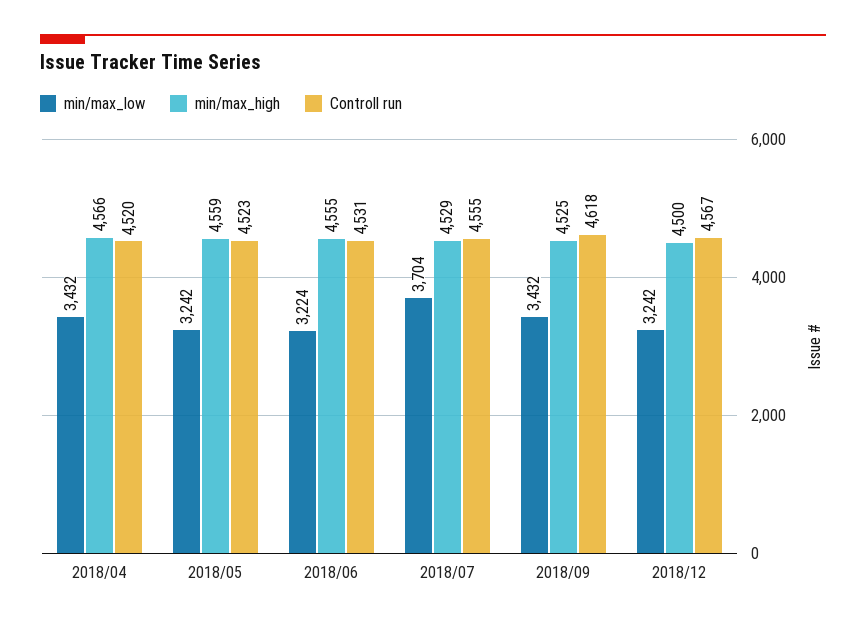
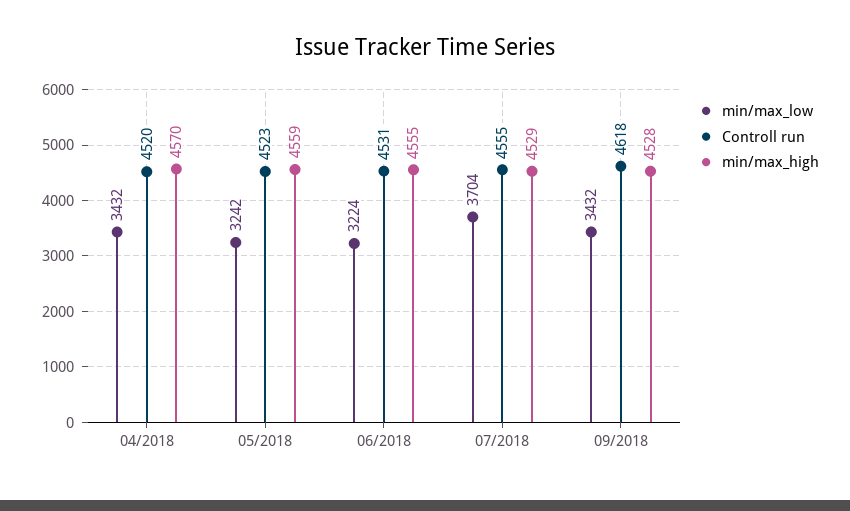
  {
    "min/max_low": {
      "2018/04": 3432,
      "2018/05": 3242,
      "2018/06": 3224,
      "2018/07": 3704,
-     "2018/09": 3432,
+     "2018/09": 3432
-     "2018/12": 3242
    },
    "min/max_high": {
-     "2018/04": 4566,
+     "2018/04": 4570,
      "2018/05": 4559,
      "2018/06": 4555,
      "2018/07": 4529,
-     "2018/09": 4525,
+     "2018/09": 4528
-     "2018/12": 4500
    },
    "Controll run": {
      "2018/04": 4520,
      "2018/05": 4523,
      "2018/06": 4531,
      "2018/07": 4555,
-     "2018/09": 4618,
+     "2018/09": 4618
-     "2018/12": 4567
    }
  }

